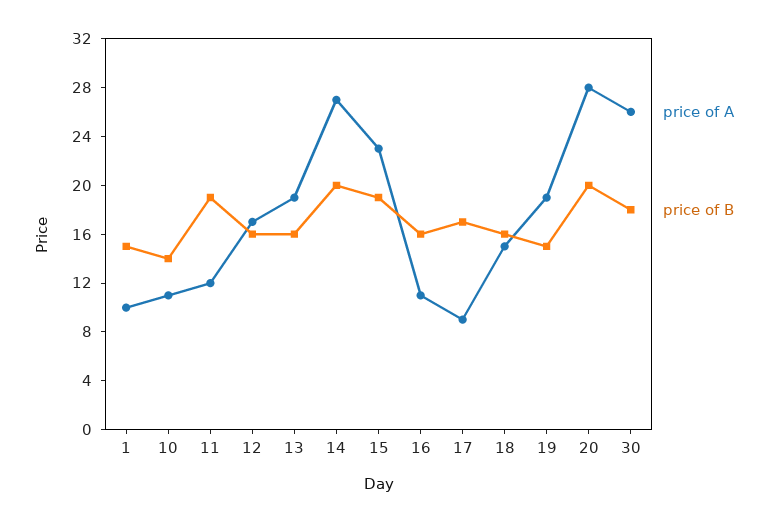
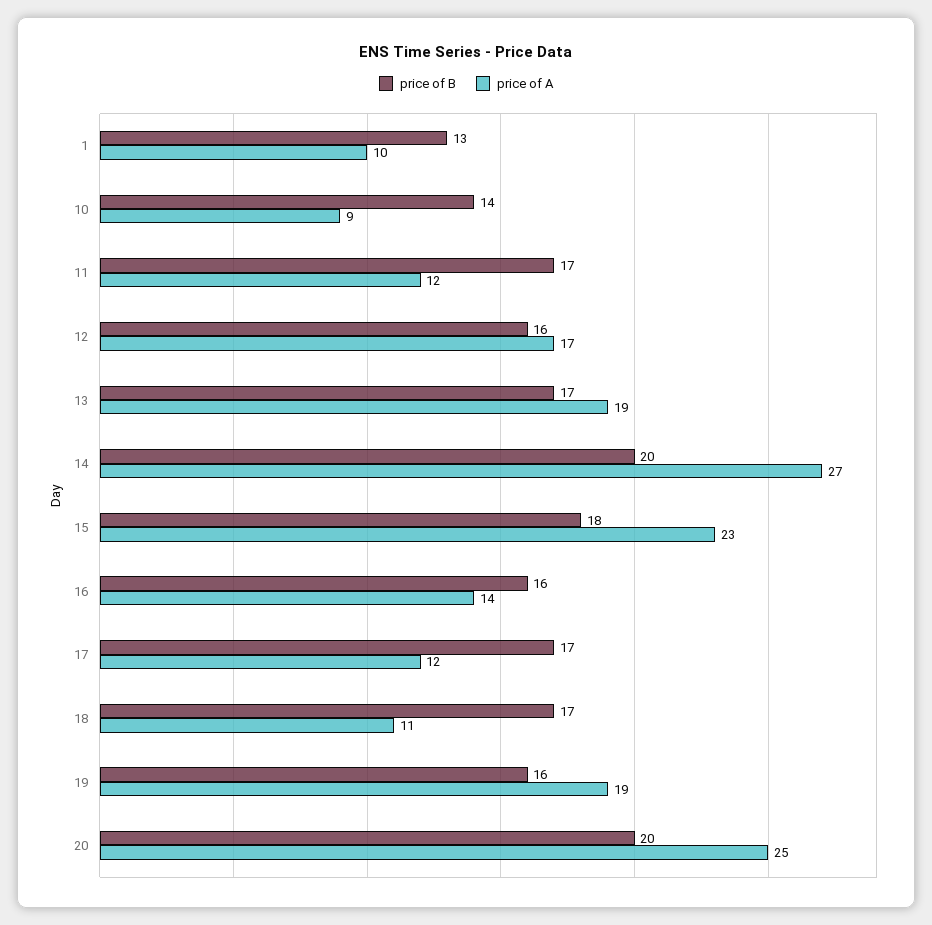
  {
    "price of A": {
      "1": 10,
-     "10": 11,
+     "10": 9,
      "11": 12,
      "12": 17,
      "13": 19,
      "14": 27,
      "15": 23,
-     "16": 11,
+     "16": 14,
-     "17": 9,
+     "17": 12,
-     "18": 15,
+     "18": 11,
      "19": 19,
-     "20": 28,
+     "20": 25
-     "30": 26
    },
    "price of B": {
-     "1": 15,
+     "1": 13,
      "10": 14,
-     "11": 19,
+     "11": 17,
      "12": 16,
-     "13": 16,
+     "13": 17,
      "14": 20,
-     "15": 19,
+     "15": 18,
      "16": 16,
      "17": 17,
-     "18": 16,
+     "18": 17,
-     "19": 15,
+     "19": 16,
-     "20": 20,
+     "20": 20
-     "30": 18
    }
  }

